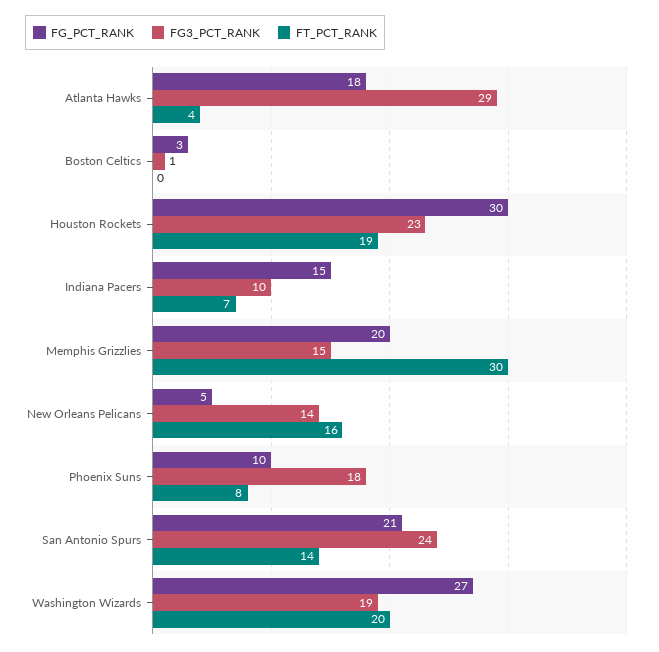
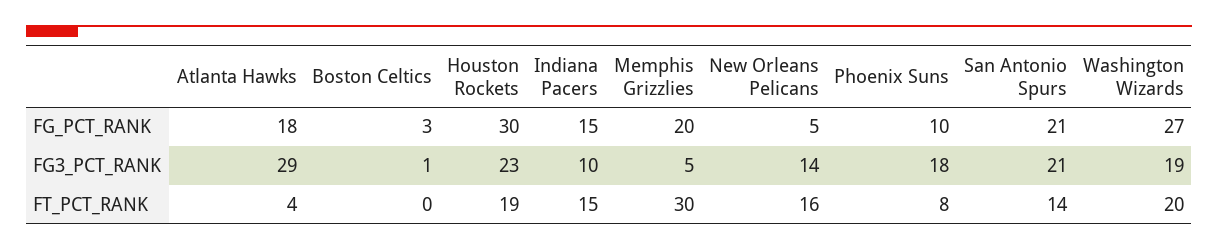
  {
    "FG_PCT_RANK": {
      "Atlanta Hawks": 18,
      "Boston Celtics": 3,
      "Houston Rockets": 30,
      "Indiana Pacers": 15,
      "Memphis Grizzlies": 20,
      "New Orleans Pelicans": 5,
      "Phoenix Suns": 10,
      "San Antonio Spurs": 21,
      "Washington Wizards": 27
    },
    "FG3_PCT_RANK": {
      "Atlanta Hawks": 29,
      "Boston Celtics": 1,
      "Houston Rockets": 23,
      "Indiana Pacers": 10,
-     "Memphis Grizzlies": 15,
+     "Memphis Grizzlies": 5,
      "New Orleans Pelicans": 14,
      "Phoenix Suns": 18,
-     "San Antonio Spurs": 24,
+     "San Antonio Spurs": 21,
      "Washington Wizards": 19
    },
    "FT_PCT_RANK": {
      "Atlanta Hawks": 4,
      "Boston Celtics": 0,
      "Houston Rockets": 19,
-     "Indiana Pacers": 7,
+     "Indiana Pacers": 15,
      "Memphis Grizzlies": 30,
      "New Orleans Pelicans": 16,
      "Phoenix Suns": 8,
      "San Antonio Spurs": 14,
      "Washington Wizards": 20
    }
  }

